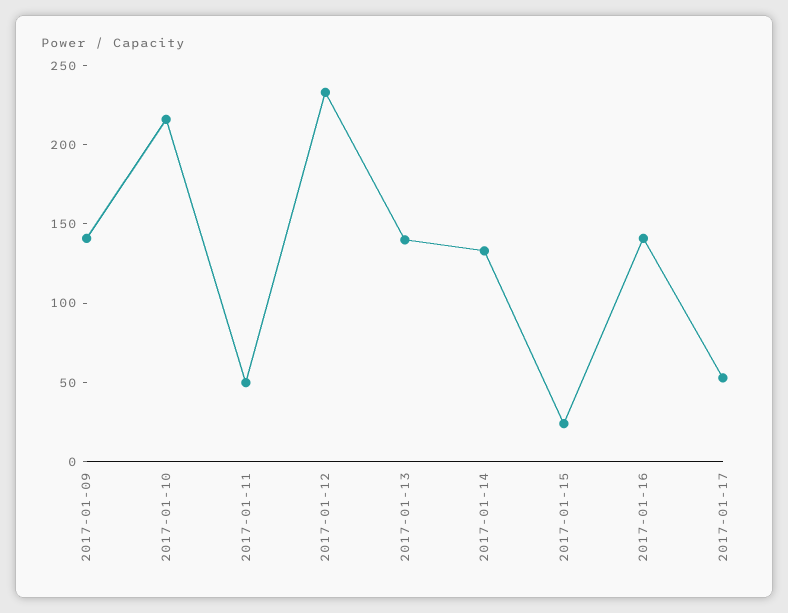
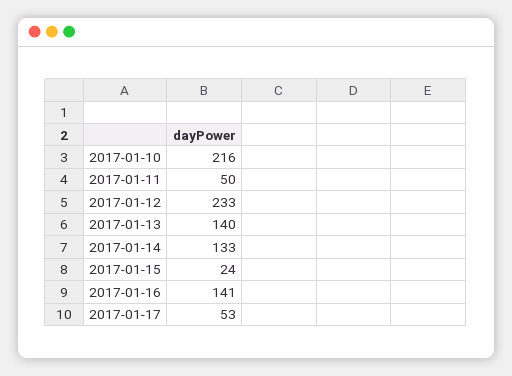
  {
-   "2017-01-09": 140,
    "2017-01-10": 216,
    "2017-01-11": 50,
    "2017-01-12": 233,
    "2017-01-13": 140,
    "2017-01-14": 133,
    "2017-01-15": 24,
    "2017-01-16": 141,
    "2017-01-17": 53
  }

